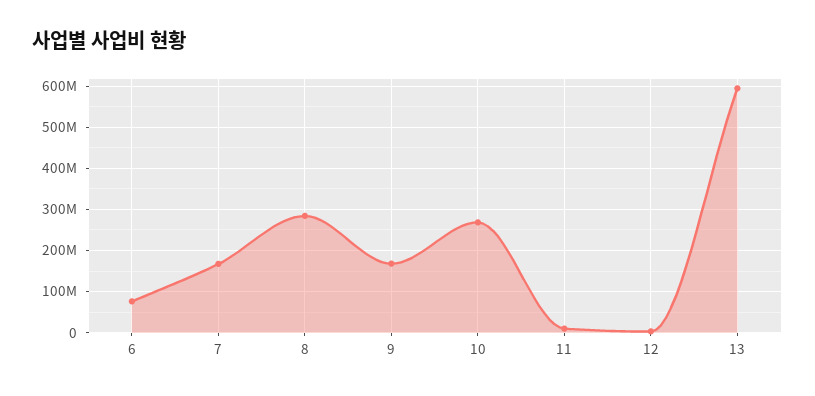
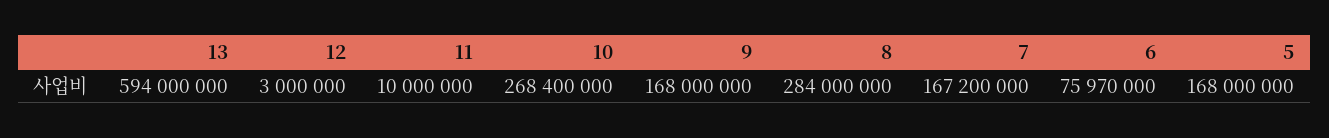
  {
    "6": 75970000,
    "7": 167200000,
    "8": 284000000,
    "9": 168000000,
    "10": 268400000,
    "11": 10000000,
    "12": 3000000,
-   "13": 594000000
+   "13": 594000000,
+   "5": 168000000
  }

